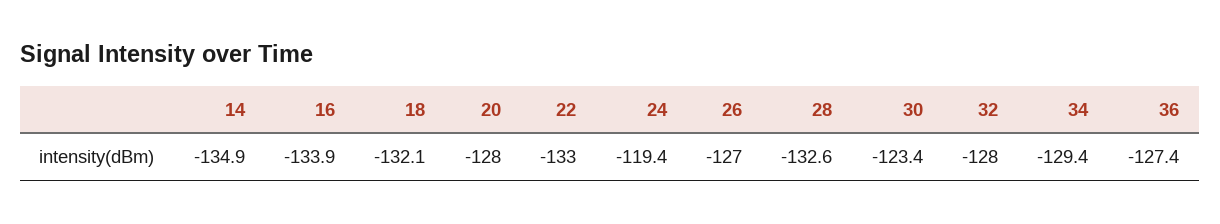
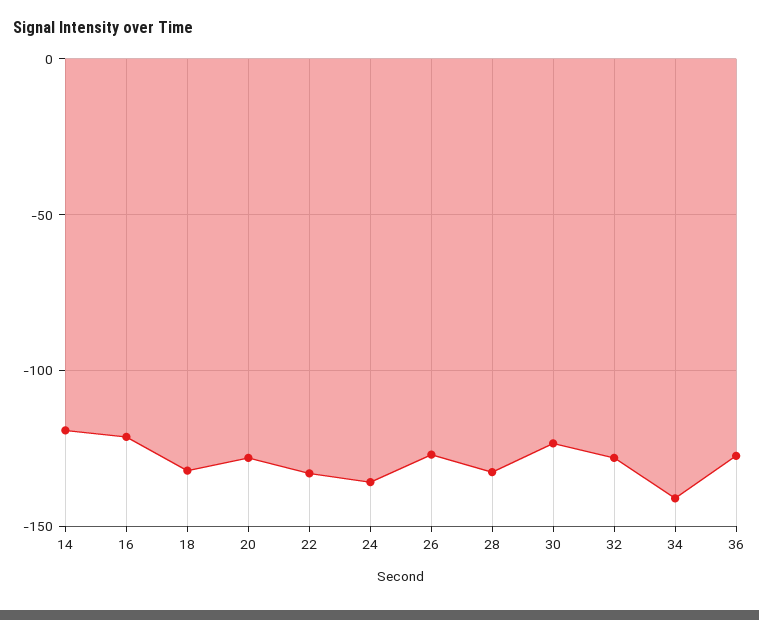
  {
-   "14": -134.9,
+   "14": -120,
-   "16": -133.9,
+   "16": -120,
    "18": -132.1,
    "20": -128,
    "22": -133,
-   "24": -119.4,
+   "24": -135,
    "26": -127,
    "28": -132.6,
    "30": -123.4,
    "32": -128,
-   "34": -129.4,
+   "34": -140,
    "36": -127.4
  }

